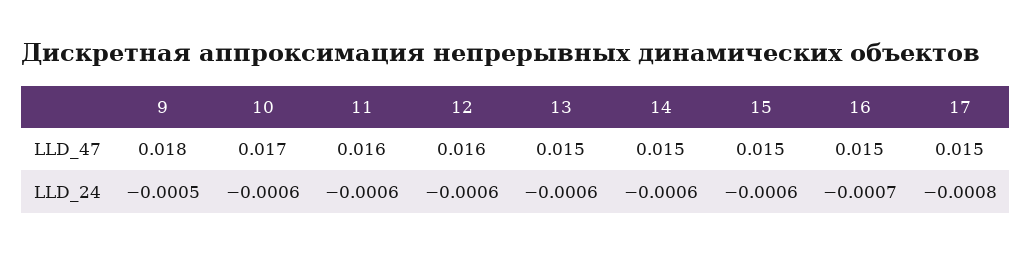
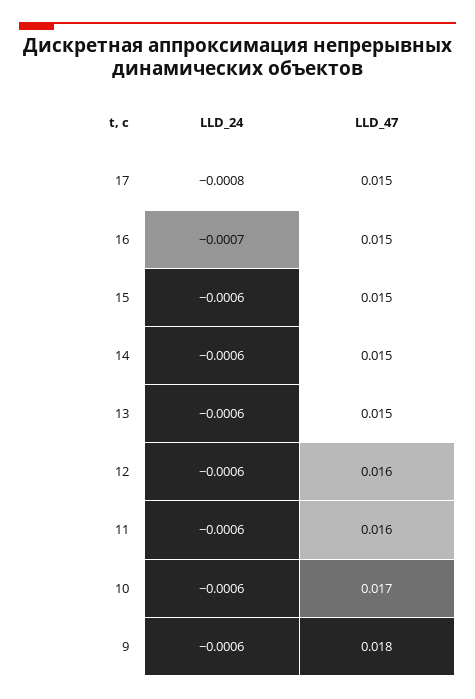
  {
    "9": {
      "LLD_47": 0.018,
-     "LLD_24": -0.0005
+     "LLD_24": -0.0006
    },
    "10": {
      "LLD_47": 0.017,
      "LLD_24": -0.0006
    },
    "11": {
      "LLD_47": 0.016,
      "LLD_24": -0.0006
    },
    "12": {
      "LLD_47": 0.016,
      "LLD_24": -0.0006
    },
    "13": {
      "LLD_47": 0.015,
      "LLD_24": -0.0006
    },
    "14": {
      "LLD_47": 0.015,
      "LLD_24": -0.0006
    },
    "15": {
      "LLD_47": 0.015,
      "LLD_24": -0.0006
    },
    "16": {
      "LLD_47": 0.015,
      "LLD_24": -0.0007
    },
    "17": {
      "LLD_47": 0.015,
      "LLD_24": -0.0008
    }
  }

